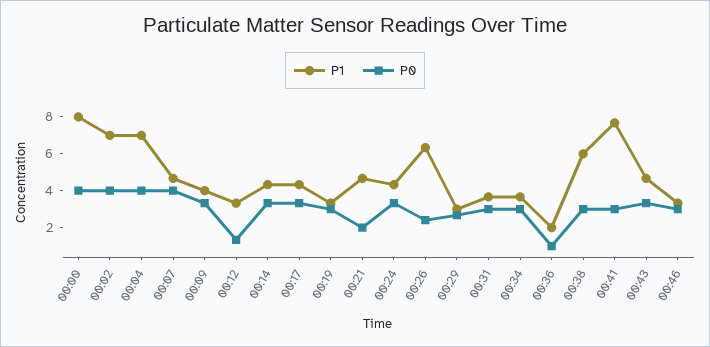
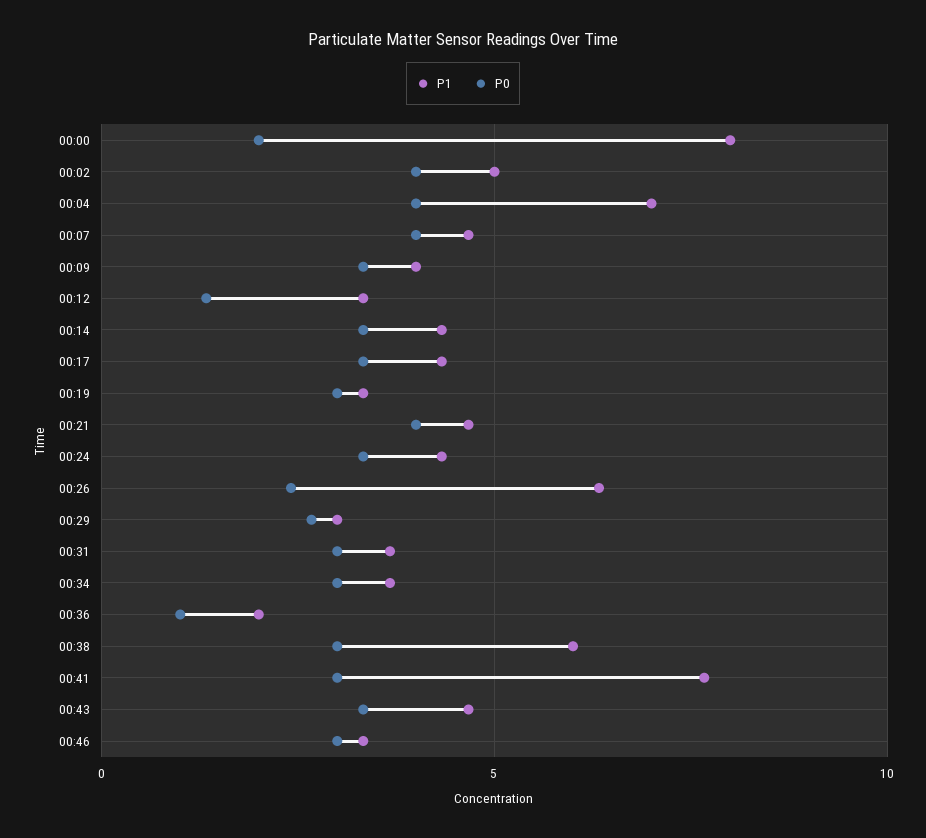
  {
    "P1": {
      "00:00": 8,
-     "00:02": 7,
+     "00:02": 5,
      "00:04": 7,
      "00:07": 4.5,
      "00:09": 4,
      "00:12": 3.5,
      "00:14": 4.5,
      "00:17": 4.5,
      "00:19": 3.5,
      "00:21": 4.5,
      "00:24": 4.5,
      "00:26": 6.5,
      "00:29": 3,
      "00:31": 3.5,
      "00:34": 3.5,
      "00:36": 2,
      "00:38": 6,
      "00:41": 7.5,
      "00:43": 4.5,
      "00:46": 3.5
    },
    "P0": {
-     "00:00": 4,
+     "00:00": 2,
      "00:02": 4,
      "00:04": 4,
      "00:07": 4,
      "00:09": 3.5,
      "00:12": 1.5,
      "00:14": 3.5,
      "00:17": 3.5,
      "00:19": 3,
-     "00:21": 2,
+     "00:21": 4,
      "00:24": 3.5,
      "00:26": 2.5,
      "00:29": 2.5,
      "00:31": 3,
      "00:34": 3,
      "00:36": 1,
      "00:38": 3,
      "00:41": 3,
      "00:43": 3.5,
      "00:46": 3
    }
  }

